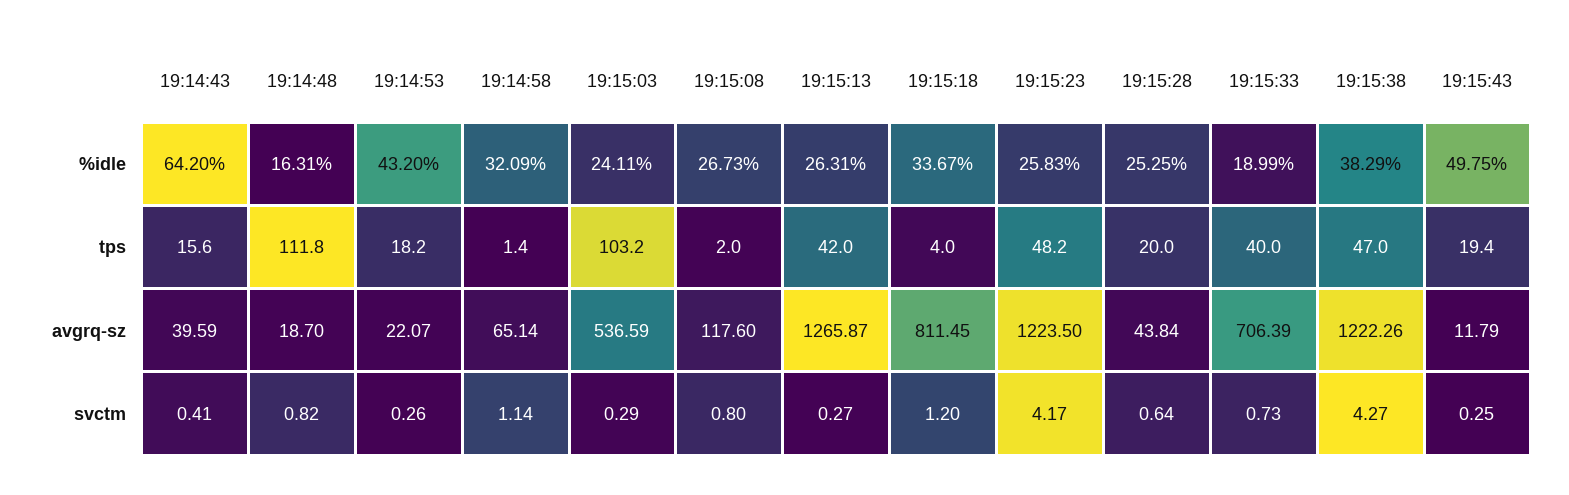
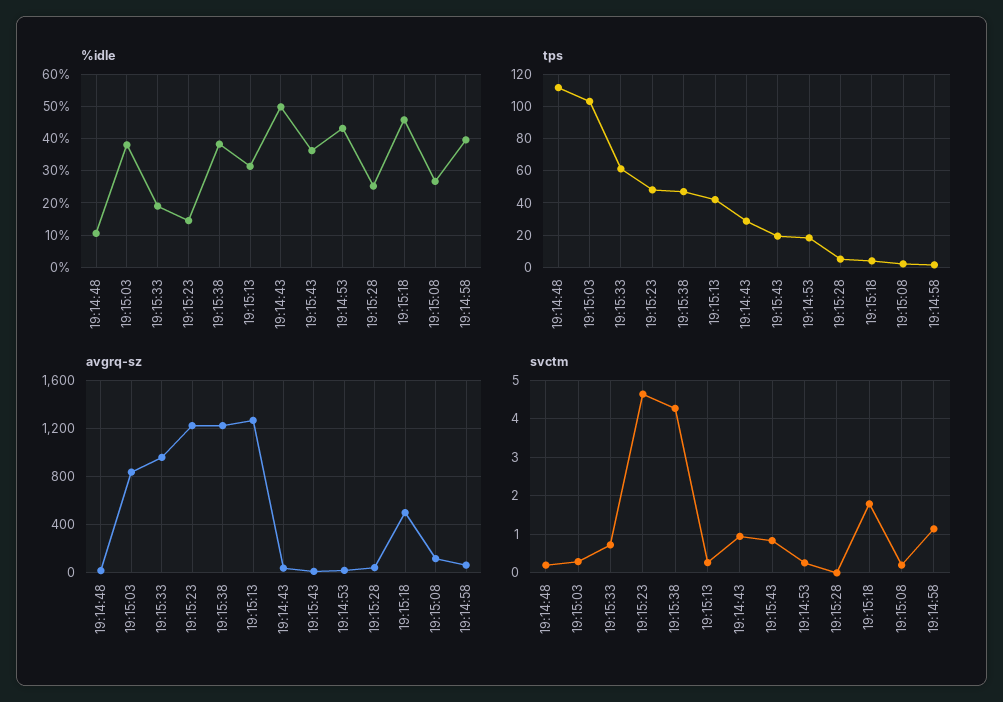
  {
    "%idle": {
-     "19:14:43": 64.2,
+     "19:14:43": 50,
-     "19:14:48": 16.31,
+     "19:14:48": 10,
      "19:14:53": 43.2,
-     "19:14:58": 32.09,
+     "19:14:58": 40,
-     "19:15:03": 24.11,
+     "19:15:03": 38,
      "19:15:08": 26.73,
-     "19:15:13": 26.31,
+     "19:15:13": 32,
-     "19:15:18": 33.67,
+     "19:15:18": 46,
-     "19:15:23": 25.83,
+     "19:15:23": 14,
      "19:15:28": 25.25,
      "19:15:33": 18.99,
      "19:15:38": 38.29,
-     "19:15:43": 49.75
+     "19:15:43": 36
    },
    "tps": {
-     "19:14:43": 15.6,
+     "19:14:43": 30,
      "19:14:48": 111.8,
      "19:14:53": 18.2,
      "19:14:58": 1.4,
      "19:15:03": 103.2,
      "19:15:08": 2,
      "19:15:13": 42,
      "19:15:18": 4,
      "19:15:23": 48.2,
-     "19:15:28": 20,
+     "19:15:28": 5,
-     "19:15:33": 40,
+     "19:15:33": 60,
      "19:15:38": 47,
      "19:15:43": 19.4
    },
    "avgrq-sz": {
      "19:14:43": 39.59,
      "19:14:48": 18.7,
      "19:14:53": 22.07,
      "19:14:58": 65.14,
-     "19:15:03": 536.59,
+     "19:15:03": 850,
      "19:15:08": 117.6,
      "19:15:13": 1265.87,
-     "19:15:18": 811.45,
+     "19:15:18": 500,
      "19:15:23": 1223.5,
      "19:15:28": 43.84,
-     "19:15:33": 706.39,
+     "19:15:33": 950,
      "19:15:38": 1222.26,
      "19:15:43": 11.79
    },
    "svctm": {
-     "19:14:43": 0.41,
+     "19:14:43": 1,
-     "19:14:48": 0.82,
+     "19:14:48": 0.2,
      "19:14:53": 0.26,
      "19:14:58": 1.14,
      "19:15:03": 0.29,
-     "19:15:08": 0.8,
+     "19:15:08": 0.2,
      "19:15:13": 0.27,
-     "19:15:18": 1.2,
+     "19:15:18": 1.8,
-     "19:15:23": 4.17,
+     "19:15:23": 4.6,
-     "19:15:28": 0.64,
+     "19:15:28": 0,
      "19:15:33": 0.73,
      "19:15:38": 4.27,
-     "19:15:43": 0.25
+     "19:15:43": 0.8
    }
  }

